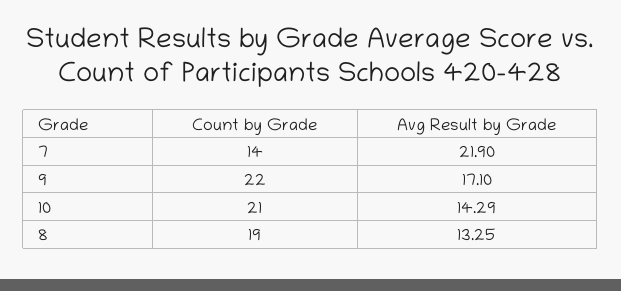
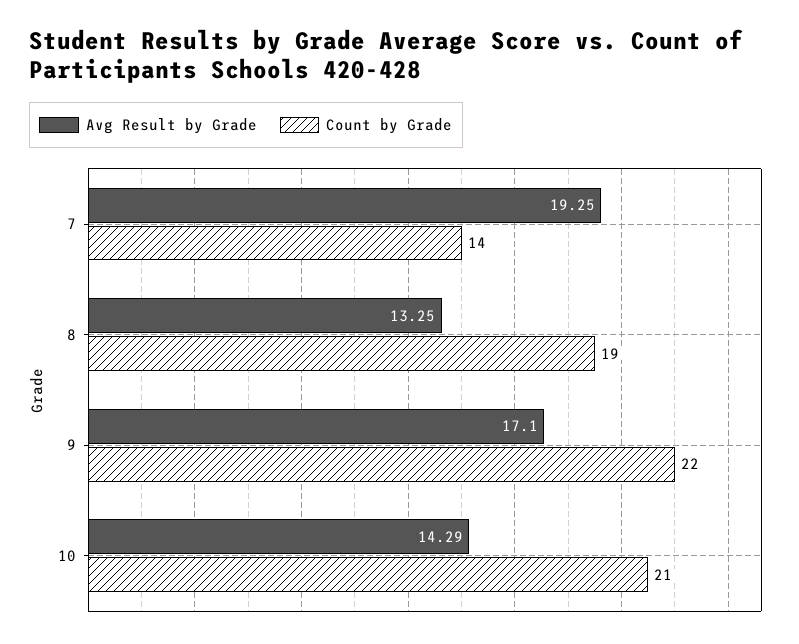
  {
    "Count by Grade": {
      "7": 14,
      "9": 22,
      "10": 21,
      "8": 19
    },
    "Avg Result by Grade": {
-     "7": 21.9,
+     "7": 19.25,
      "9": 17.1,
      "10": 14.29,
      "8": 13.25
    }
  }

